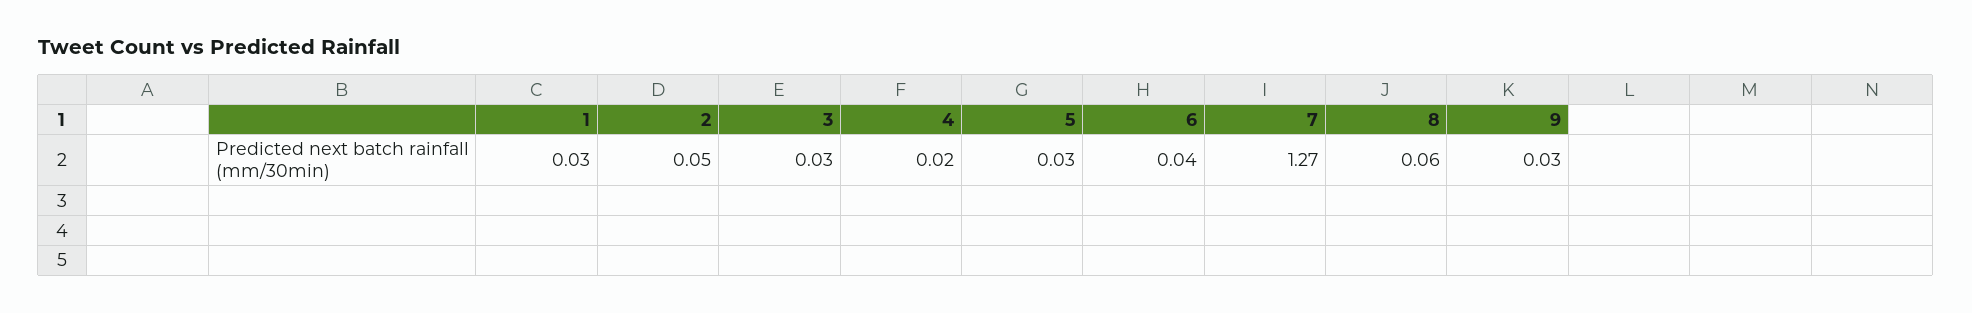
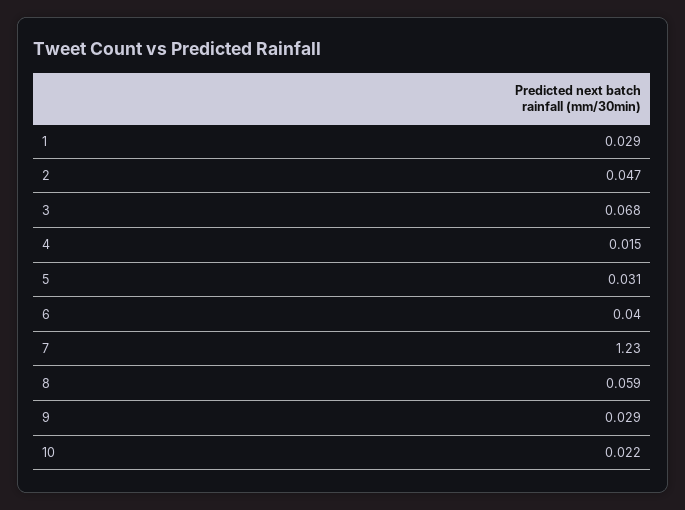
  {
    "1": 0.029,
    "2": 0.047,
-   "3": 0.03,
+   "3": 0.068,
    "4": 0.015,
    "5": 0.031,
    "6": 0.04,
-   "7": 1.27,
+   "7": 1.23,
    "8": 0.059,
-   "9": 0.029
+   "9": 0.029,
+   "10": 0.022
  }

